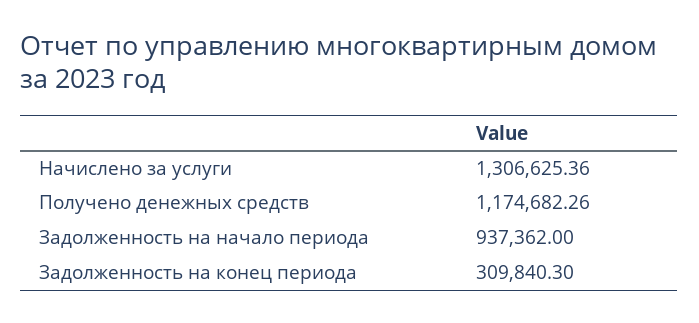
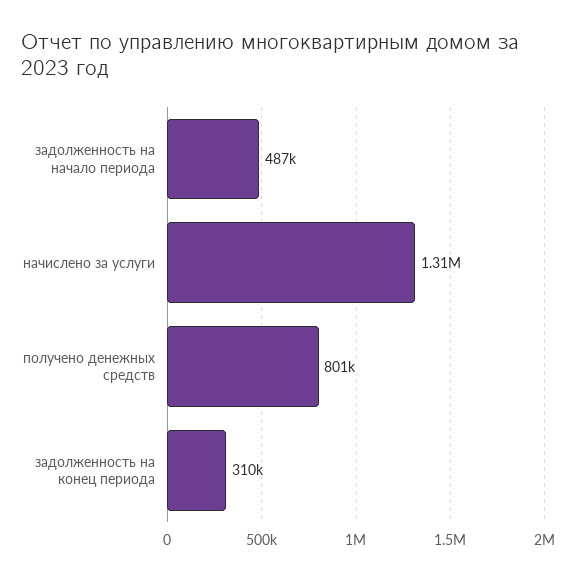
  {
    "Начислено за услуги": 1306625.36,
-   "Получено денежных средств": 1174682.26,
+   "Получено денежных средств": 801000,
-   "Задолженность на начало периода": 937362,
+   "Задолженность на начало периода": 487000,
    "Задолженность на конец периода": 309840.3
  }

